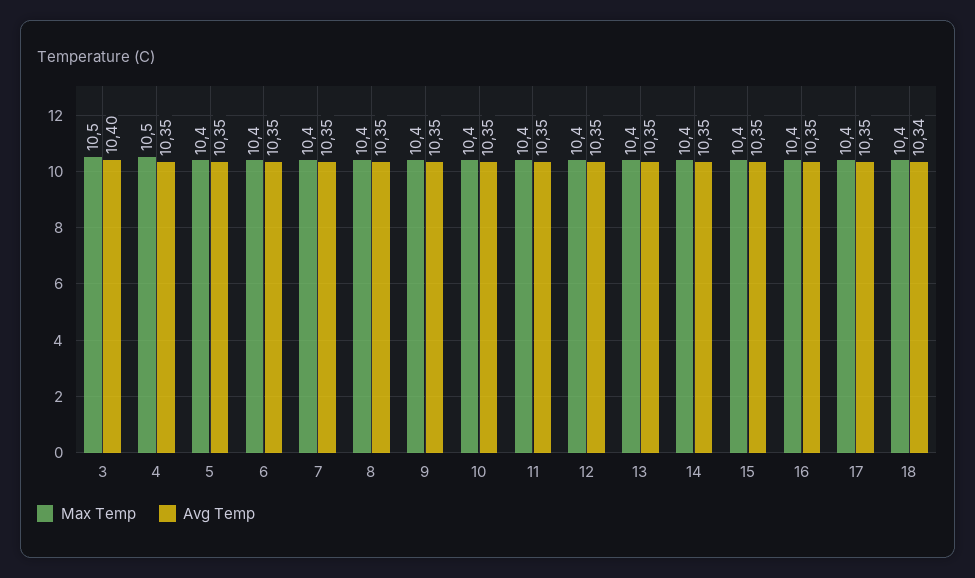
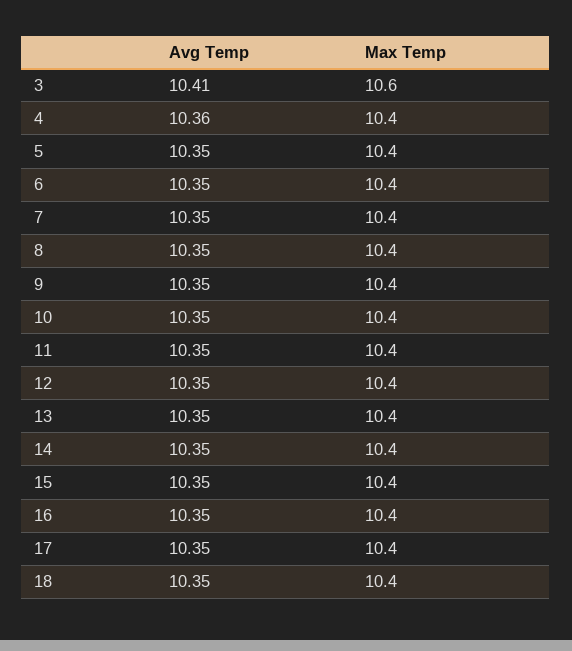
  {
    "Max Temp": {
-     "3": 10.5,
+     "3": 10.6,
-     "4": 10.5,
+     "4": 10.4,
      "5": 10.4,
      "6": 10.4,
      "7": 10.4,
      "8": 10.4,
      "9": 10.4,
      "10": 10.4,
      "11": 10.4,
      "12": 10.4,
      "13": 10.4,
      "14": 10.4,
      "15": 10.4,
      "16": 10.4,
      "17": 10.4,
      "18": 10.4
    },
    "Avg Temp": {
-     "3": 10.4,
+     "3": 10.41,
-     "4": 10.35,
+     "4": 10.36,
      "5": 10.35,
      "6": 10.35,
      "7": 10.35,
      "8": 10.35,
      "9": 10.35,
      "10": 10.35,
      "11": 10.35,
      "12": 10.35,
      "13": 10.35,
      "14": 10.35,
      "15": 10.35,
      "16": 10.35,
      "17": 10.35,
-     "18": 10.34
+     "18": 10.35
    }
  }

